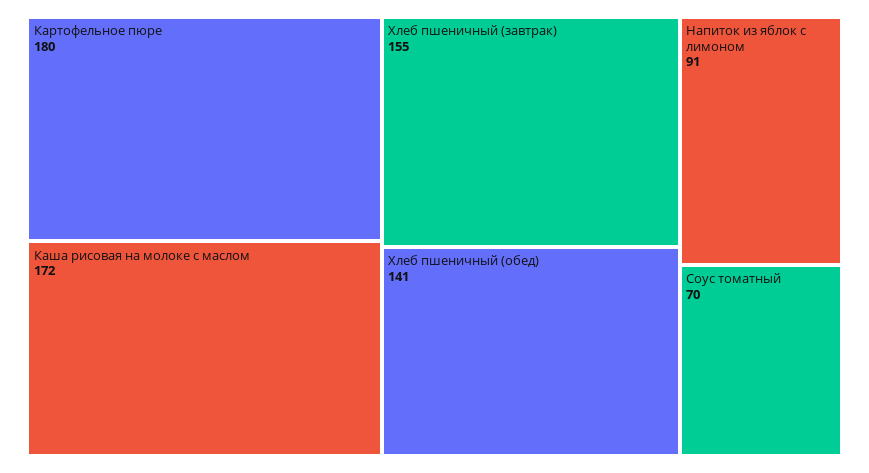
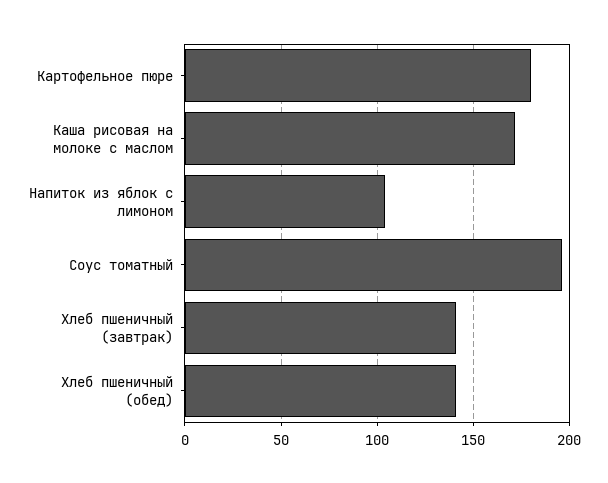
  {
    "Картофельное пюре": 180,
    "Каша рисовая на молоке с маслом": 172,
-   "Хлеб пшеничный (завтрак)": 155,
+   "Хлеб пшеничный (завтрак)": 140,
    "Хлеб пшеничный (обед)": 141,
-   "Напиток из яблок с лимоном": 91,
+   "Напиток из яблок с лимоном": 105,
-   "Соус томатный": 70
+   "Соус томатный": 195
  }

